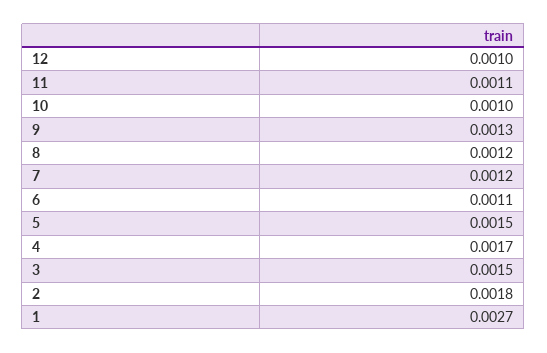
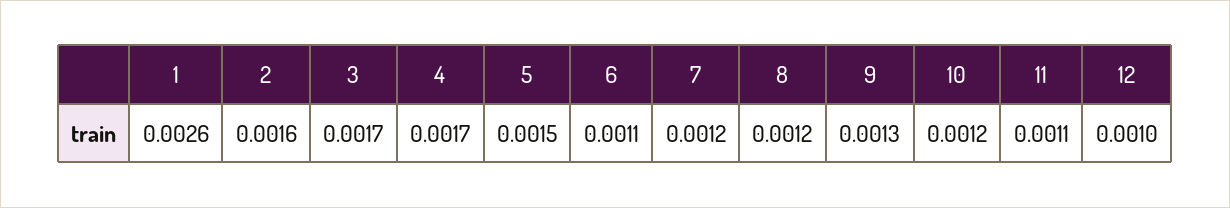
  {
    "12": 0.001,
    "11": 0.0011,
-   "10": 0.001,
+   "10": 0.0012,
    "9": 0.0013,
    "8": 0.0012,
    "7": 0.0012,
    "6": 0.0011,
    "5": 0.0015,
    "4": 0.0017,
-   "3": 0.0015,
+   "3": 0.0017,
-   "2": 0.0018,
+   "2": 0.0016,
-   "1": 0.0027
+   "1": 0.0026
  }

